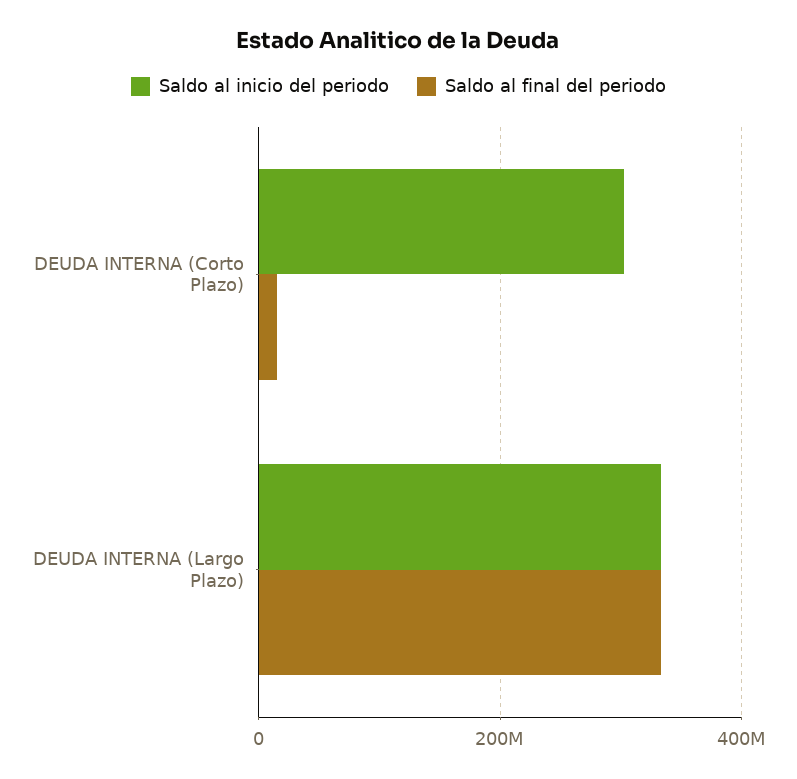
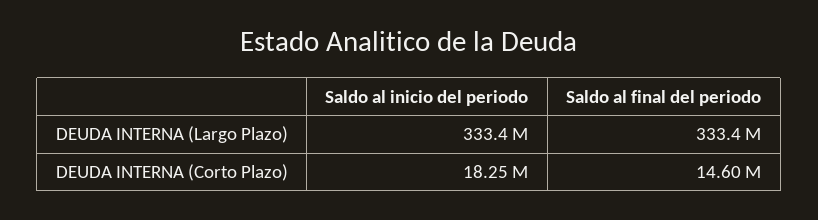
  {
    "Saldo al inicio del periodo": {
-     "DEUDA INTERNA (Corto Plazo)": 300000000,
+     "DEUDA INTERNA (Corto Plazo)": 18250000,
      "DEUDA INTERNA (Largo Plazo)": 333400000
    },
    "Saldo al final del periodo": {
      "DEUDA INTERNA (Corto Plazo)": 14600000,
      "DEUDA INTERNA (Largo Plazo)": 333400000
    }
  }

